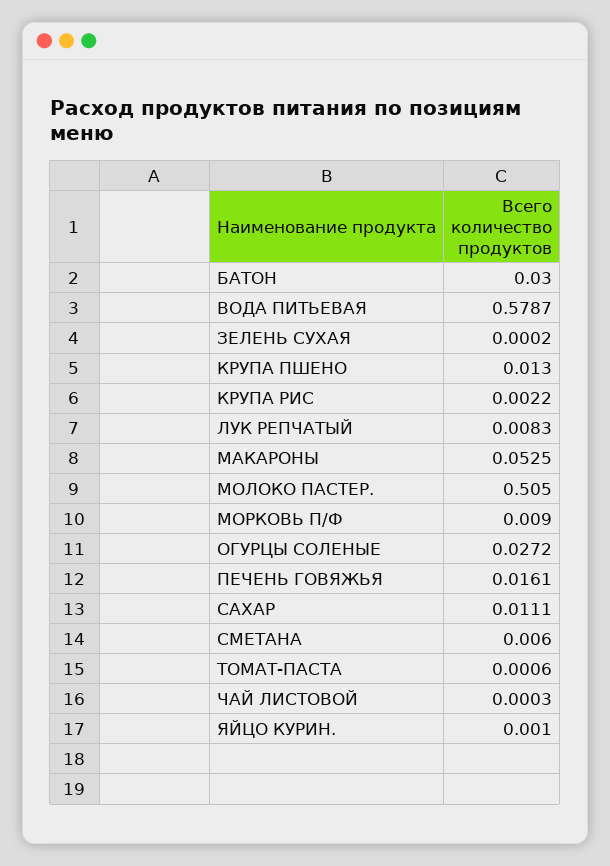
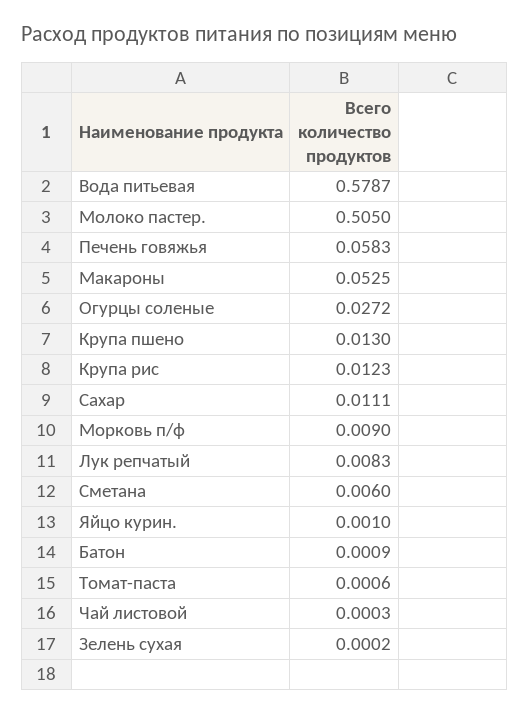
  {
-   "БАТОН": 0.03,
+   "БАТОН": 0.0009,
    "ВОДА ПИТЬЕВАЯ": 0.5787,
    "ЗЕЛЕНЬ СУХАЯ": 0.0002,
    "КРУПА ПШЕНО": 0.013,
-   "КРУПА РИС": 0.0022,
+   "КРУПА РИС": 0.0123,
    "ЛУК РЕПЧАТЫЙ": 0.0083,
    "МАКАРОНЫ": 0.0525,
    "МОЛОКО ПАСТЕР.": 0.505,
    "МОРКОВЬ П/Ф": 0.009,
    "ОГУРЦЫ СОЛЕНЫЕ": 0.0272,
-   "ПЕЧЕНЬ ГОВЯЖЬЯ": 0.0161,
+   "ПЕЧЕНЬ ГОВЯЖЬЯ": 0.0583,
    "САХАР": 0.0111,
    "СМЕТАНА": 0.006,
    "ТОМАТ-ПАСТА": 0.0006,
    "ЧАЙ ЛИСТОВОЙ": 0.0003,
    "ЯЙЦО КУРИН.": 0.001
  }

